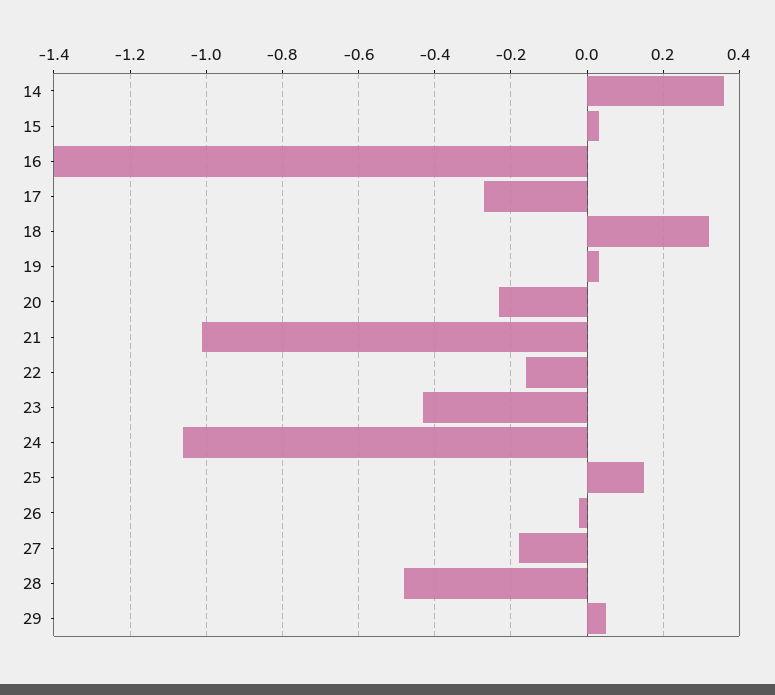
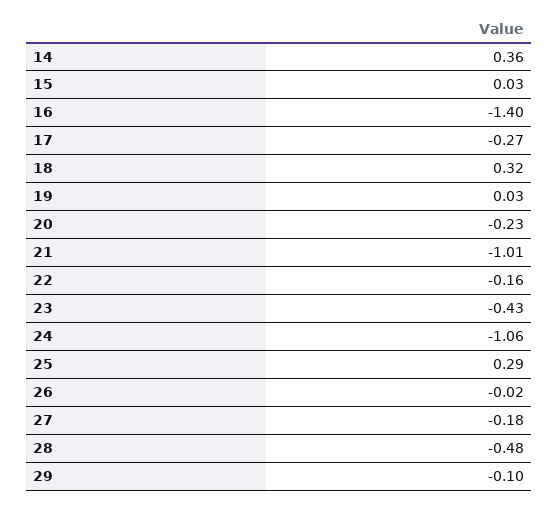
  {
    "14": 0.36,
    "15": 0.03,
    "16": -1.4,
    "17": -0.27,
    "18": 0.32,
    "19": 0.03,
    "20": -0.23,
    "21": -1.01,
    "22": -0.16,
    "23": -0.43,
    "24": -1.06,
-   "25": 0.15,
+   "25": 0.29,
    "26": -0.02,
    "27": -0.18,
    "28": -0.48,
-   "29": 0.05
+   "29": -0.1
  }

